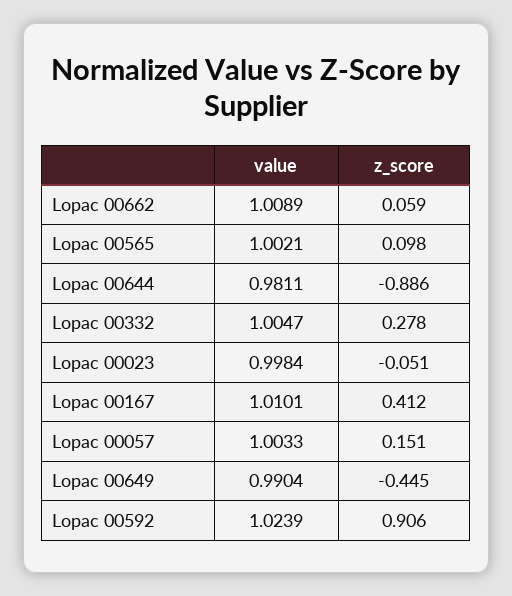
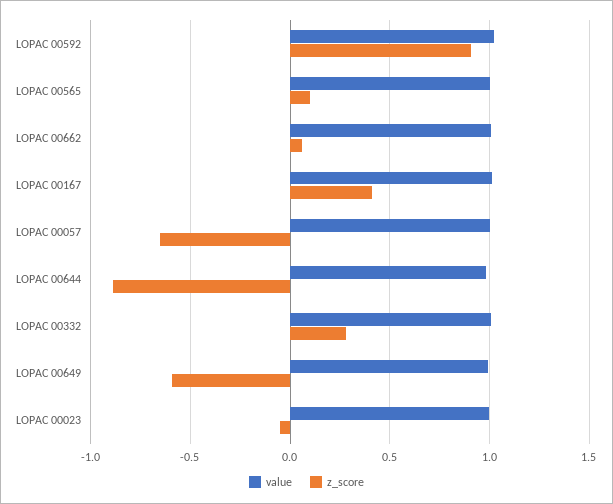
  {
    "value": {
      "Lopac 00662": 1.0089,
      "Lopac 00565": 1.0021,
      "Lopac 00644": 0.9811,
      "Lopac 00332": 1.0047,
      "Lopac 00023": 0.9984,
      "Lopac 00167": 1.0101,
      "Lopac 00057": 1.0033,
      "Lopac 00649": 0.9904,
      "Lopac 00592": 1.0239
    },
    "z_score": {
      "Lopac 00662": 0.059,
      "Lopac 00565": 0.098,
      "Lopac 00644": -0.886,
      "Lopac 00332": 0.278,
      "Lopac 00023": -0.051,
      "Lopac 00167": 0.412,
-     "Lopac 00057": 0.151,
+     "Lopac 00057": -0.65,
-     "Lopac 00649": -0.445,
+     "Lopac 00649": -0.6,
      "Lopac 00592": 0.906
    }
  }

